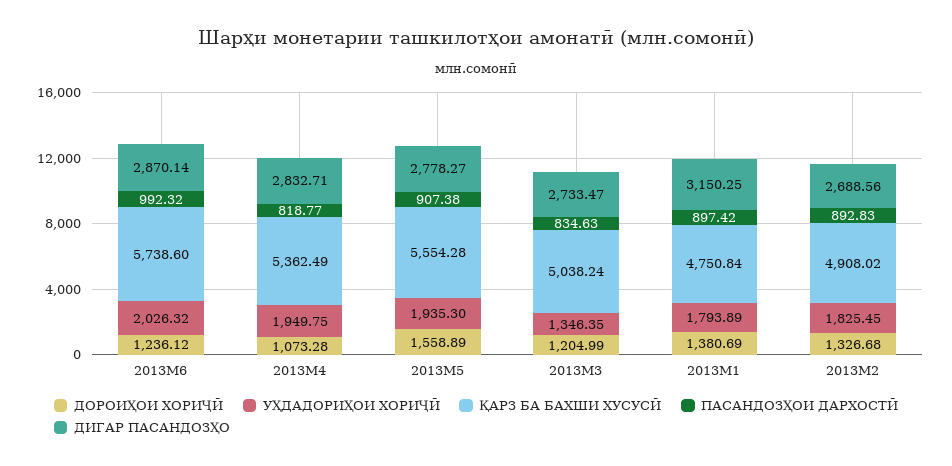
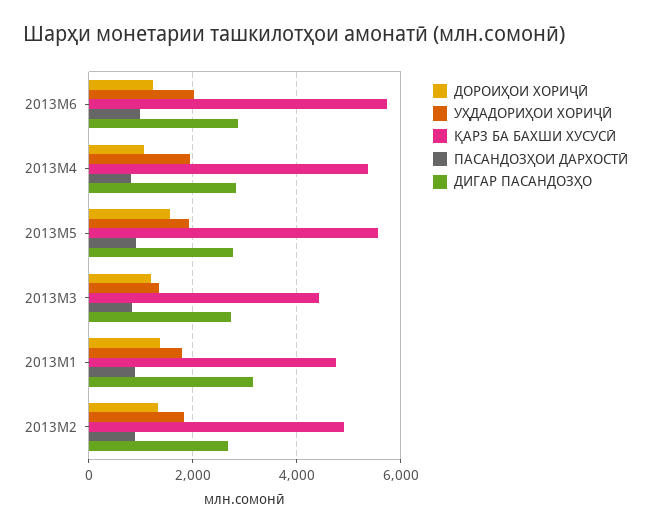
  {
    "ДОРОИҲОИ ХОРИҶӢ": {
      "2013M6": 1236.12,
      "2013M4": 1073.28,
      "2013M5": 1558.89,
      "2013M3": 1204.99,
      "2013M1": 1380.69,
      "2013M2": 1326.68
    },
    "УҲДАДОРИҲОИ ХОРИҶӢ": {
      "2013M6": 2026.32,
      "2013M4": 1949.75,
      "2013M5": 1935.3,
      "2013M3": 1346.35,
      "2013M1": 1793.89,
      "2013M2": 1825.45
    },
    "ҚАРЗ БА БАХШИ ХУСУСӢ": {
      "2013M6": 5738.6,
      "2013M4": 5362.49,
      "2013M5": 5554.28,
-     "2013M3": 5038.24,
+     "2013M3": 4400,
      "2013M1": 4750.84,
      "2013M2": 4908.02
    },
    "ПАСАНДОЗҲОИ ДАРХОСТӢ": {
      "2013M6": 992.32,
      "2013M4": 818.77,
      "2013M5": 907.38,
      "2013M3": 834.63,
      "2013M1": 897.42,
      "2013M2": 892.83
    },
    "ДИГАР ПАСАНДОЗҲО": {
      "2013M6": 2870.14,
      "2013M4": 2832.71,
      "2013M5": 2778.27,
      "2013M3": 2733.47,
      "2013M1": 3150.25,
      "2013M2": 2688.56
    }
  }

